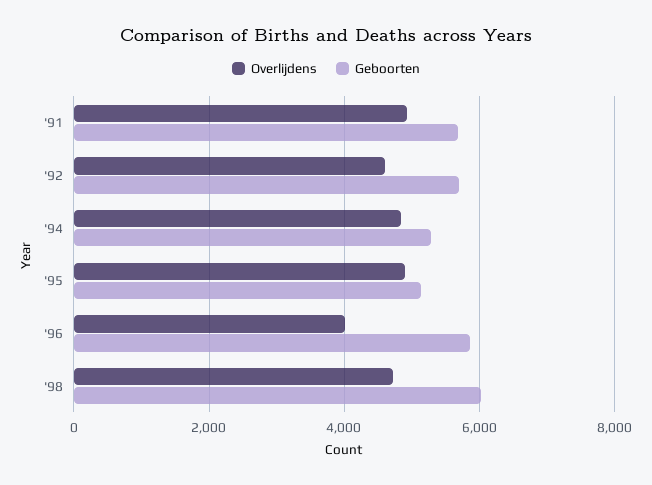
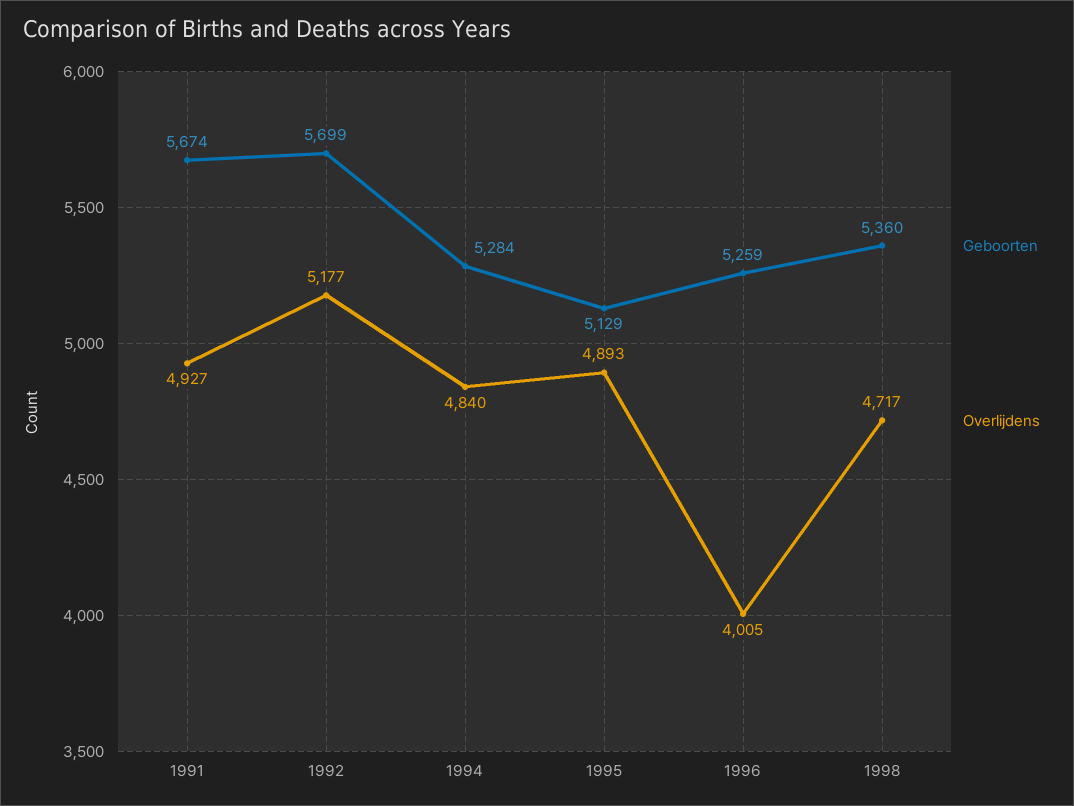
  {
    "Overlijdens": {
      "'91": 4927,
-     "'92": 4600,
+     "'92": 5177,
      "'94": 4840,
      "'95": 4893,
      "'96": 4005,
      "'98": 4717
    },
    "Geboorten": {
      "'91": 5674,
      "'92": 5699,
      "'94": 5284,
      "'95": 5129,
-     "'96": 5800,
+     "'96": 5259,
-     "'98": 6000
+     "'98": 5360
    }
  }

